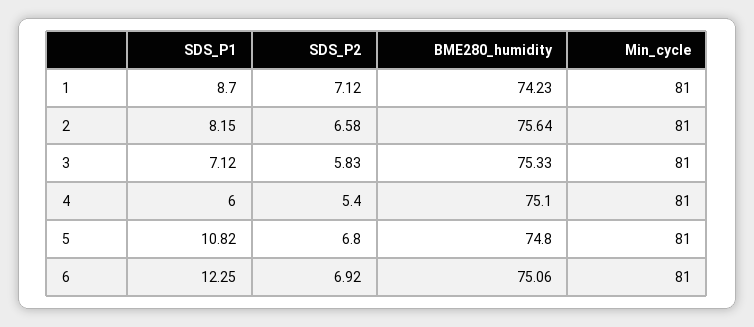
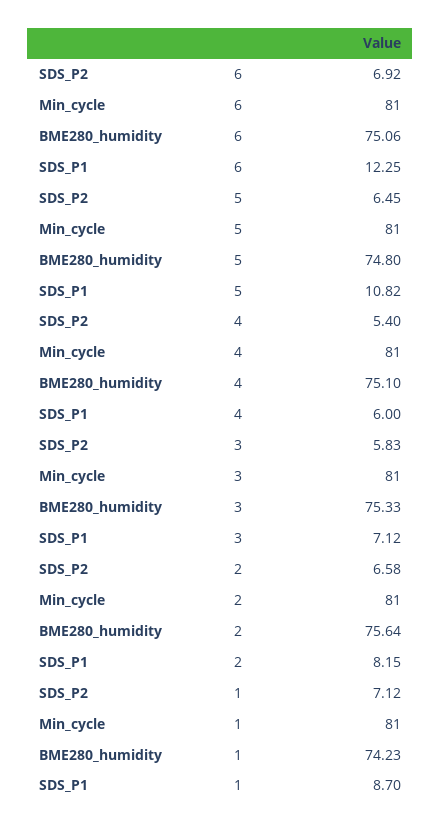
  {
    "SDS_P1": {
      "1": 8.7,
      "2": 8.15,
      "3": 7.12,
      "4": 6,
      "5": 10.82,
      "6": 12.25
    },
    "SDS_P2": {
      "1": 7.12,
      "2": 6.58,
      "3": 5.83,
      "4": 5.4,
-     "5": 6.8,
+     "5": 6.45,
      "6": 6.92
    },
    "BME280_humidity": {
      "1": 74.23,
      "2": 75.64,
      "3": 75.33,
      "4": 75.1,
      "5": 74.8,
      "6": 75.06
    },
    "Min_cycle": {
      "1": 81,
      "2": 81,
      "3": 81,
      "4": 81,
      "5": 81,
      "6": 81
    }
  }

